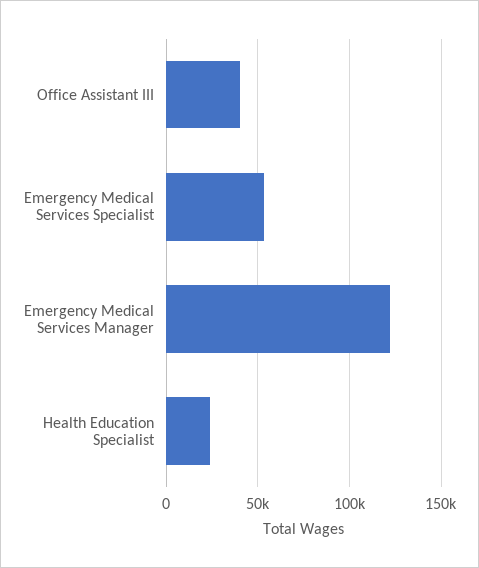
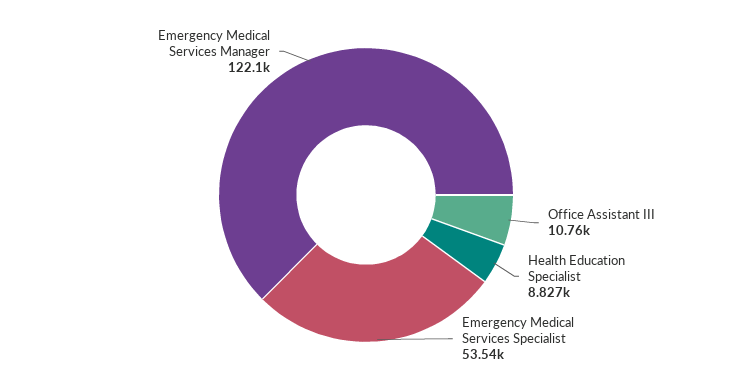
  {
-   "Office Assistant III": 40000,
+   "Office Assistant III": 10760,
    "Emergency Medical Services Specialist": 53540,
    "Emergency Medical Services Manager": 122100,
-   "Health Education Specialist": 25000
+   "Health Education Specialist": 8827
  }

